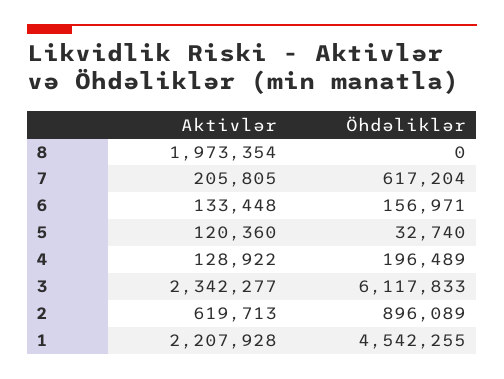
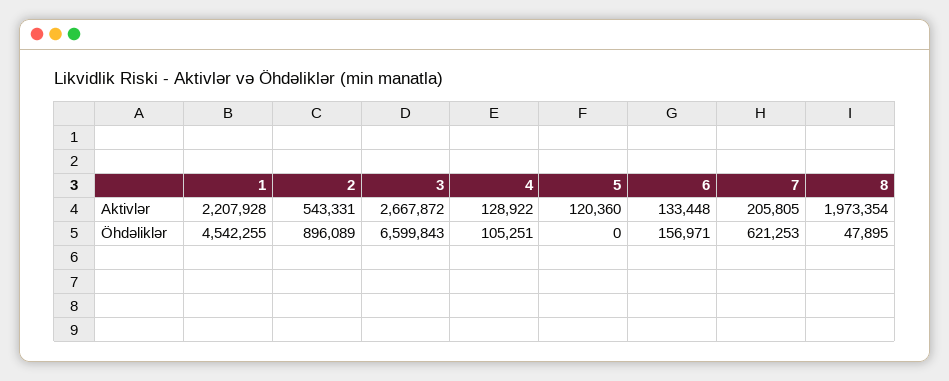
  {
    "Aktivlər": {
      "8": 1973354,
      "7": 205805,
      "6": 133448,
      "5": 120360,
      "4": 128922,
-     "3": 2342277,
+     "3": 2667872,
-     "2": 619713,
+     "2": 543331,
      "1": 2207928
    },
    "Öhdəliklər": {
-     "8": 0,
+     "8": 47895,
-     "7": 617204,
+     "7": 621253,
      "6": 156971,
-     "5": 32740,
+     "5": 0,
-     "4": 196489,
+     "4": 105251,
-     "3": 6117833,
+     "3": 6599843,
      "2": 896089,
      "1": 4542255
    }
  }

